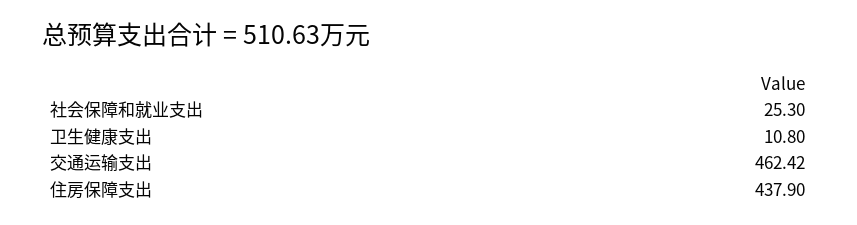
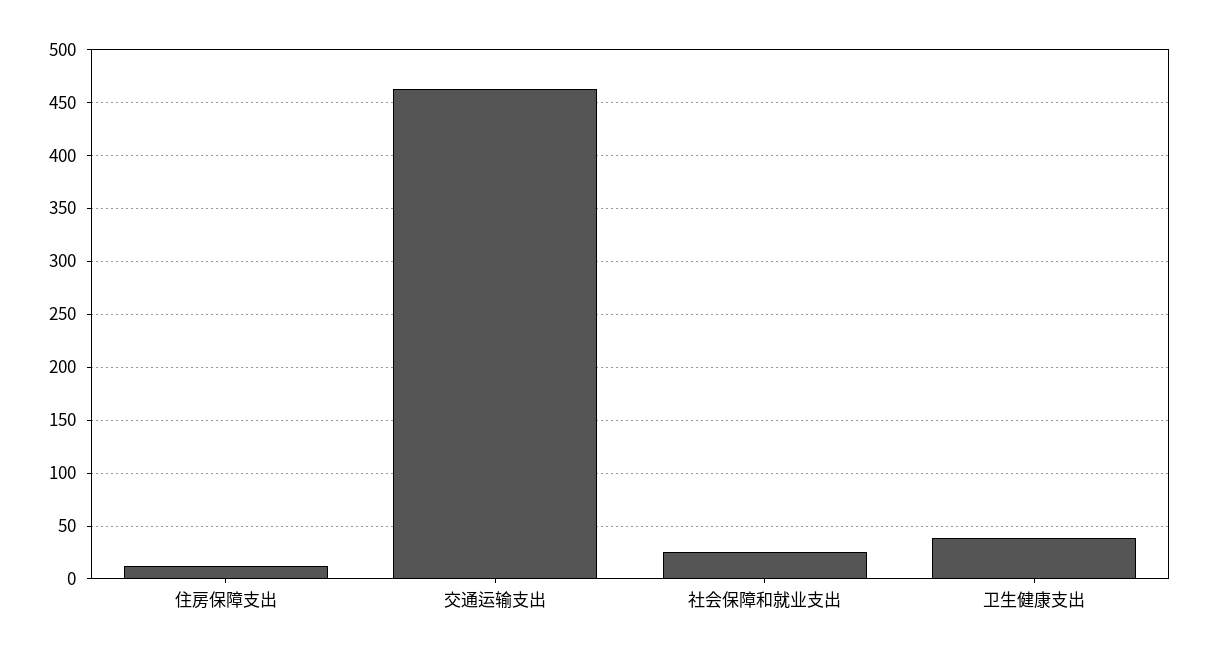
  {
    "社会保障和就业支出": 25.3,
-   "卫生健康支出": 10.8,
+   "卫生健康支出": 40,
    "交通运输支出": 462.42,
-   "住房保障支出": 437.9
+   "住房保障支出": 10
  }

